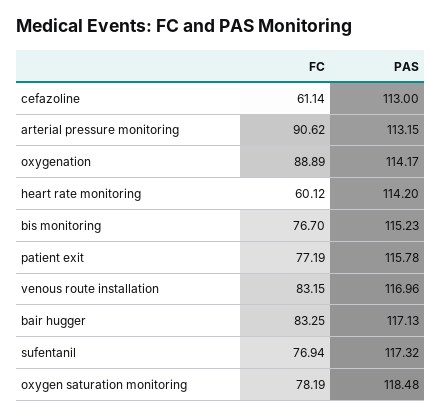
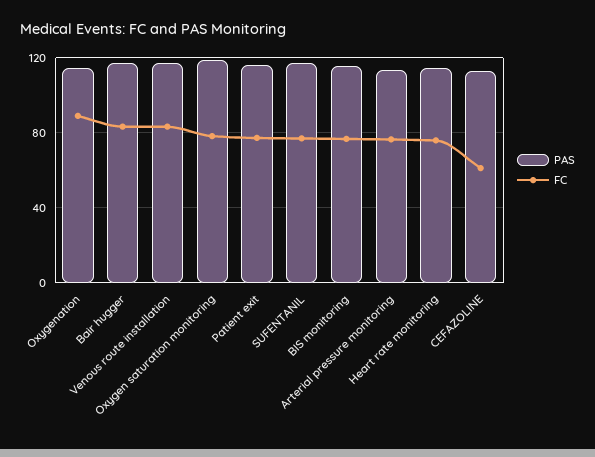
  {
    "FC": {
      "cefazoline": 61.14,
-     "arterial pressure monitoring": 90.62,
+     "arterial pressure monitoring": 75,
      "oxygenation": 88.89,
-     "heart rate monitoring": 60.12,
+     "heart rate monitoring": 75,
      "bis monitoring": 76.7,
      "patient exit": 77.19,
      "venous route installation": 83.15,
      "bair hugger": 83.25,
      "sufentanil": 76.94,
      "oxygen saturation monitoring": 78.19
    },
    "PAS": {
      "cefazoline": 113,
      "arterial pressure monitoring": 113.15,
      "oxygenation": 114.17,
      "heart rate monitoring": 114.2,
      "bis monitoring": 115.23,
      "patient exit": 115.78,
      "venous route installation": 116.96,
      "bair hugger": 117.13,
      "sufentanil": 117.32,
      "oxygen saturation monitoring": 118.48
    }
  }

